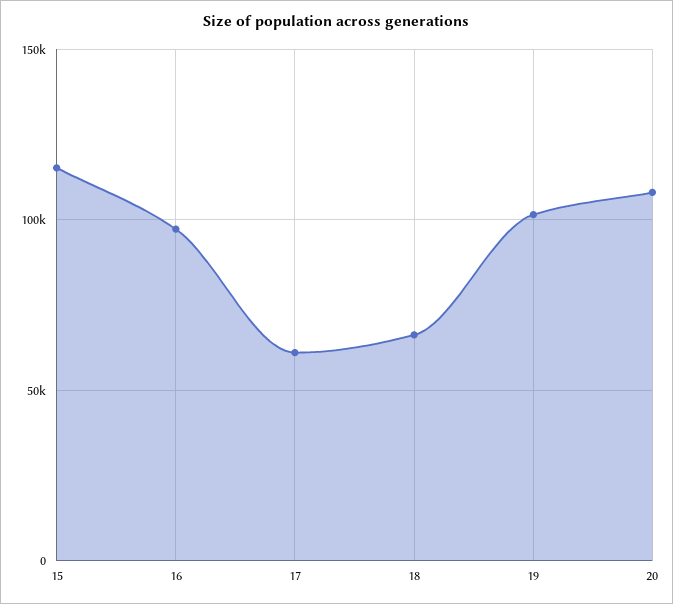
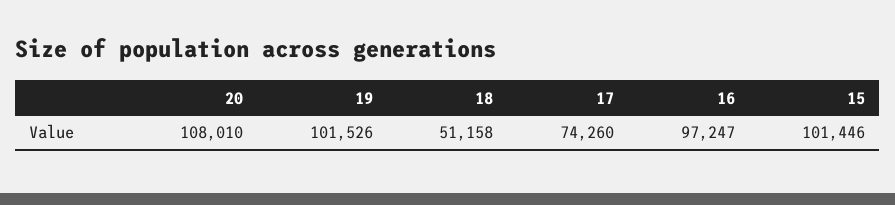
  {
-   "15": 115000,
+   "15": 101446,
    "16": 97247,
-   "17": 60000,
+   "17": 74260,
-   "18": 65000,
+   "18": 51158,
    "19": 101526,
    "20": 108010
  }

